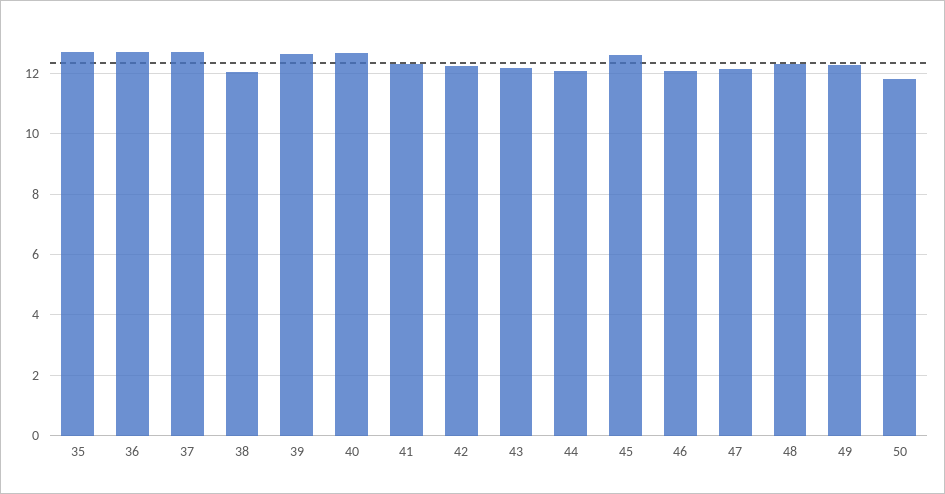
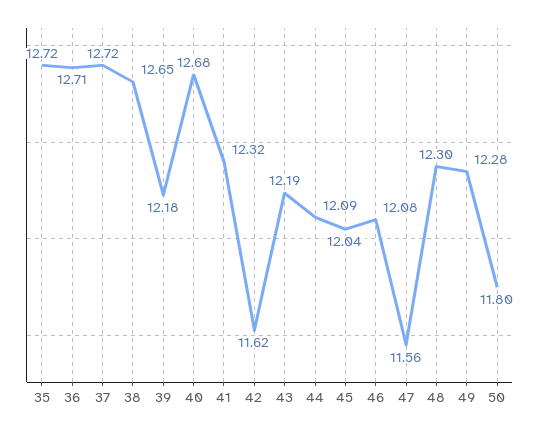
  {
    "35": 12.72,
    "36": 12.71,
    "37": 12.72,
-   "38": 12,
+   "38": 12.65,
-   "39": 12.6,
+   "39": 12.18,
    "40": 12.68,
    "41": 12.32,
-   "42": 12.2,
+   "42": 11.62,
    "43": 12.19,
    "44": 12.09,
-   "45": 12.6,
+   "45": 12.04,
    "46": 12.08,
-   "47": 12.2,
+   "47": 11.56,
    "48": 12.3,
    "49": 12.28,
    "50": 11.8
  }

